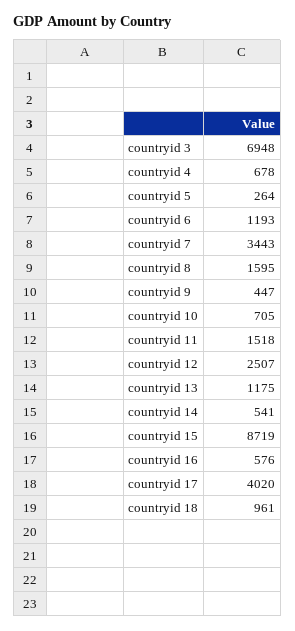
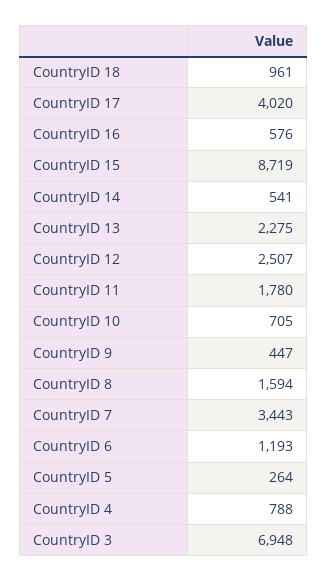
  {
    "countryid 3": 6948,
-   "countryid 4": 678,
+   "countryid 4": 788,
    "countryid 5": 264,
    "countryid 6": 1193,
    "countryid 7": 3443,
-   "countryid 8": 1595,
+   "countryid 8": 1594,
    "countryid 9": 447,
    "countryid 10": 705,
-   "countryid 11": 1518,
+   "countryid 11": 1780,
    "countryid 12": 2507,
-   "countryid 13": 1175,
+   "countryid 13": 2275,
    "countryid 14": 541,
    "countryid 15": 8719,
    "countryid 16": 576,
    "countryid 17": 4020,
    "countryid 18": 961
  }

